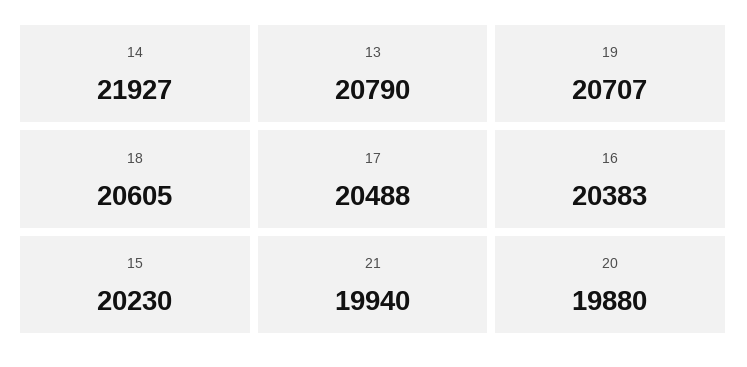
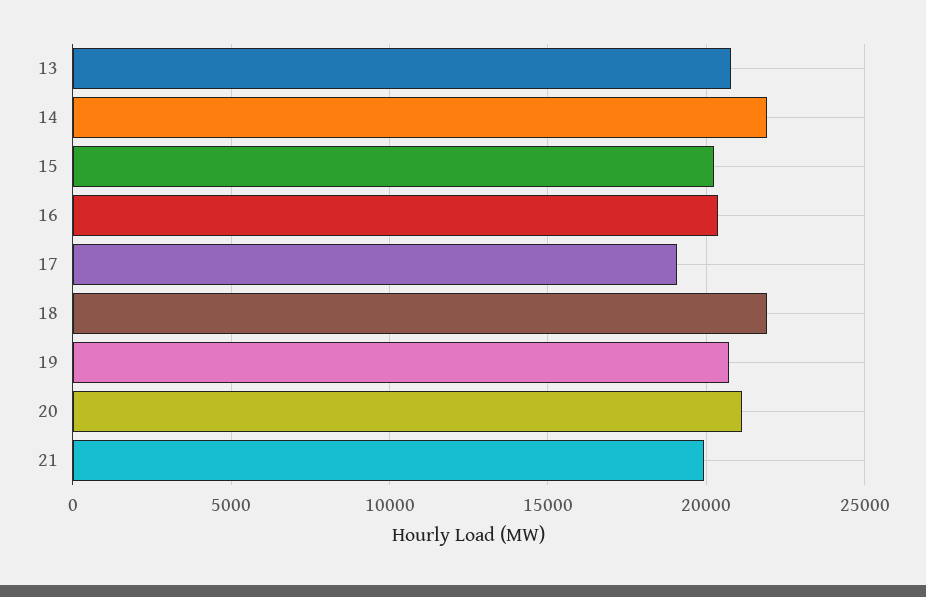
  {
    "14": 21927,
    "13": 20790,
    "19": 20707,
-   "18": 20605,
+   "18": 22000,
-   "17": 20488,
+   "17": 19000,
    "16": 20383,
    "15": 20230,
    "21": 19940,
-   "20": 19880
+   "20": 21000
  }

